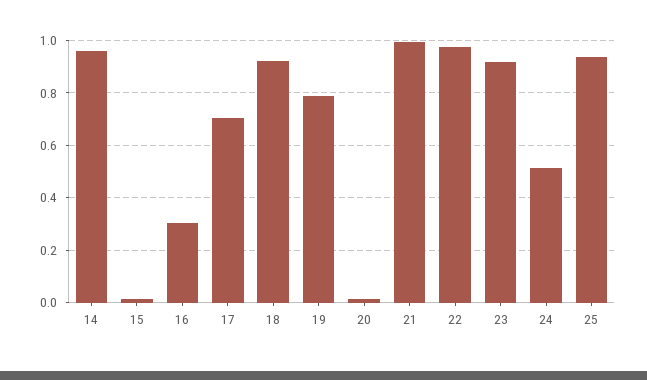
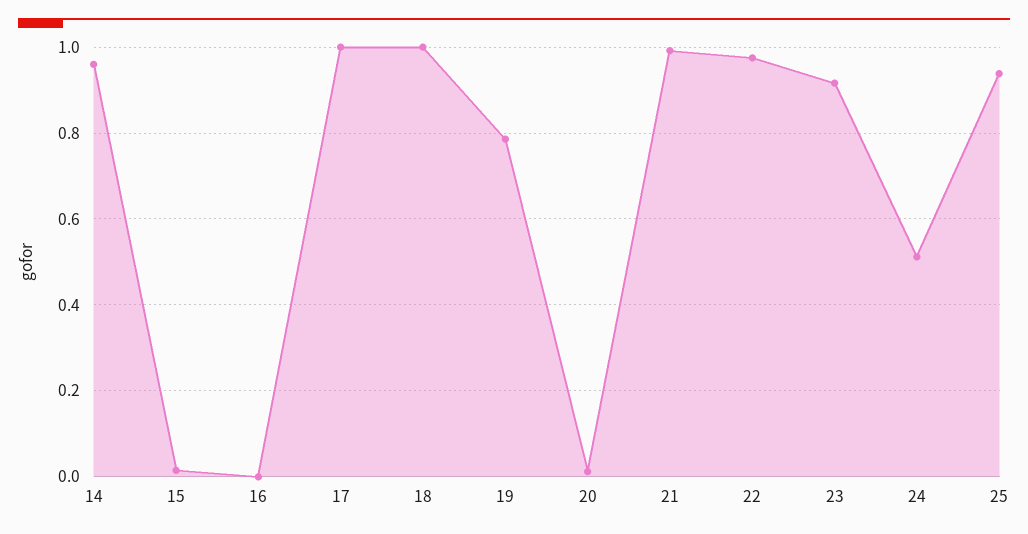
  {
    "14": 0.96,
    "15": 0.02,
-   "16": 0.3,
+   "16": 0,
-   "17": 0.7,
+   "17": 1,
-   "18": 0.925,
+   "18": 1,
    "19": 0.78,
    "20": 0.02,
    "21": 1,
    "22": 0.98,
    "23": 0.92,
    "24": 0.52,
    "25": 0.94
  }

